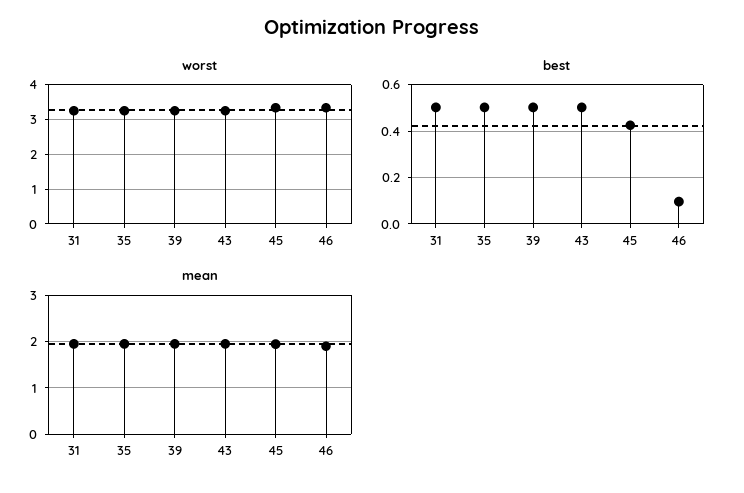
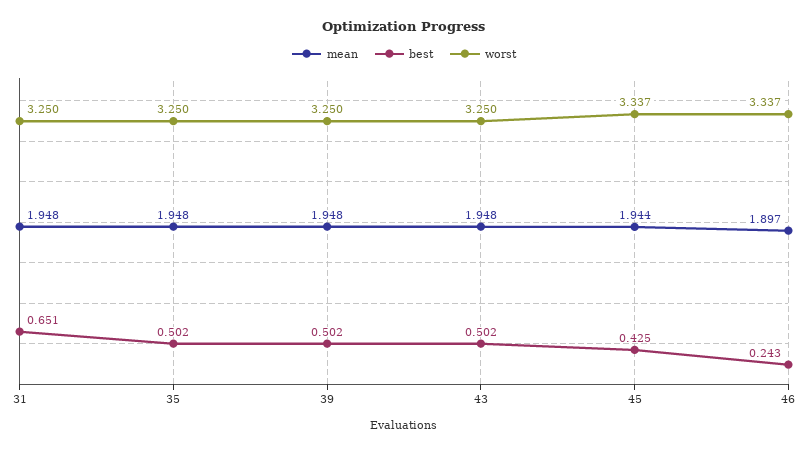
  {
    "worst": {
      "31": 3.25,
      "35": 3.25,
      "39": 3.25,
      "43": 3.25,
      "45": 3.337,
      "46": 3.337
    },
    "best": {
-     "31": 0.5,
+     "31": 0.651,
      "35": 0.502,
      "39": 0.502,
      "43": 0.502,
      "45": 0.425,
-     "46": 0.1
+     "46": 0.243
    },
    "mean": {
      "31": 1.948,
      "35": 1.948,
      "39": 1.948,
      "43": 1.948,
      "45": 1.944,
      "46": 1.897
    }
  }

